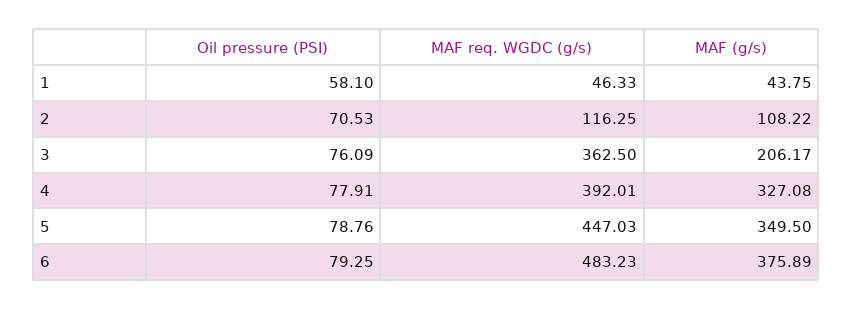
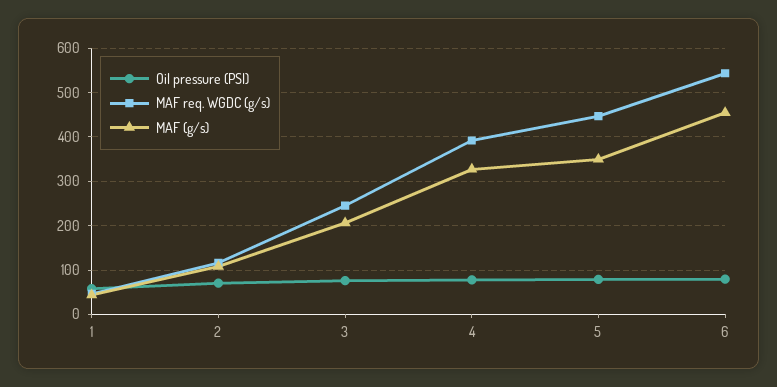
  {
    "Oil pressure (PSI)": {
      "1": 58.1,
      "2": 70.53,
      "3": 76.09,
      "4": 77.91,
      "5": 78.76,
      "6": 79.25
    },
    "MAF req. WGDC (g/s)": {
      "1": 46.33,
      "2": 116.25,
-     "3": 362.5,
+     "3": 240,
      "4": 392.01,
      "5": 447.03,
-     "6": 483.23
+     "6": 540
    },
    "MAF (g/s)": {
      "1": 43.75,
      "2": 108.22,
      "3": 206.17,
      "4": 327.08,
      "5": 349.5,
-     "6": 375.89
+     "6": 460
    }
  }

